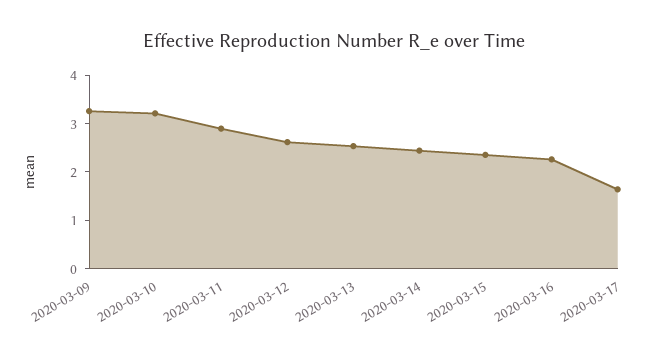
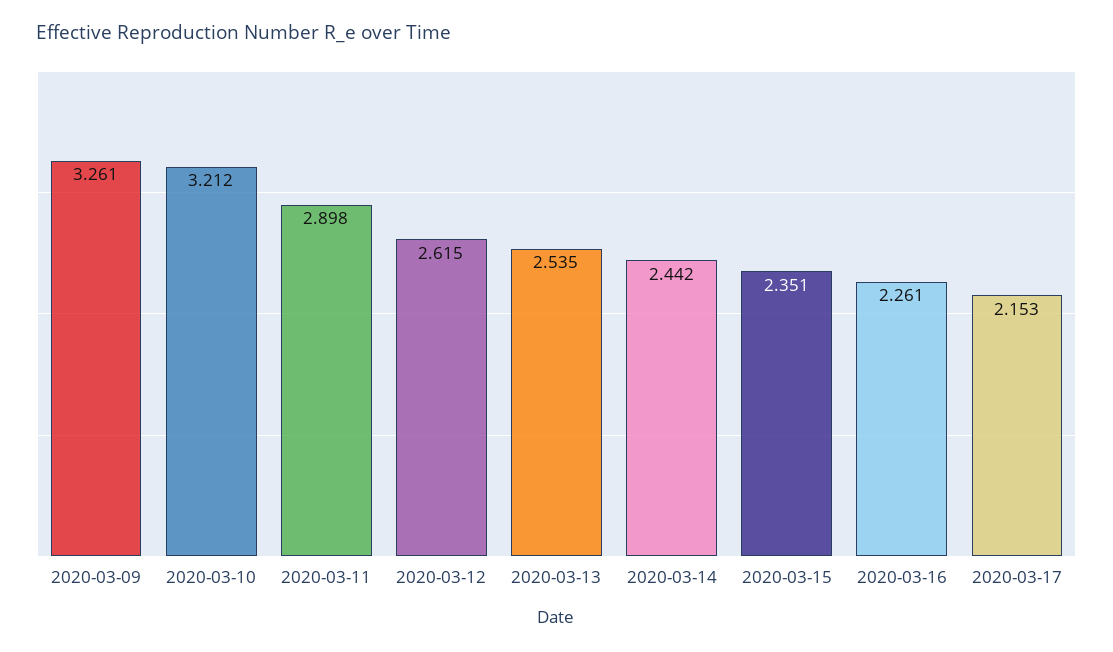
  {
    "2020-03-09": 3.261,
    "2020-03-10": 3.212,
    "2020-03-11": 2.898,
    "2020-03-12": 2.615,
    "2020-03-13": 2.535,
    "2020-03-14": 2.442,
    "2020-03-15": 2.351,
    "2020-03-16": 2.261,
-   "2020-03-17": 1.6
+   "2020-03-17": 2.153
  }

